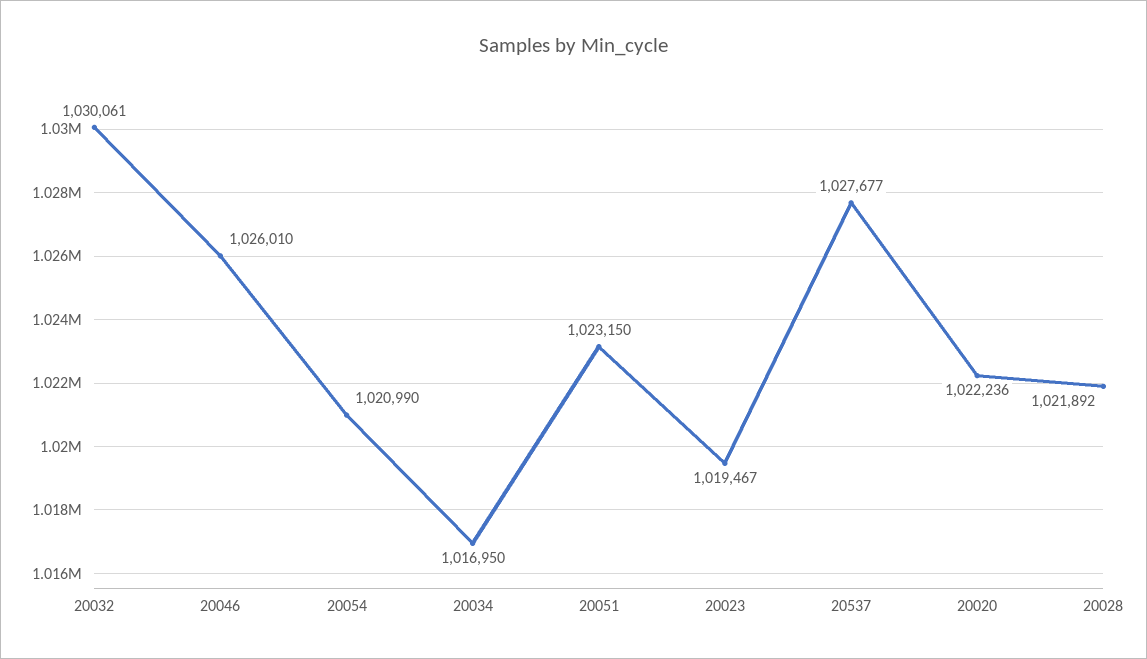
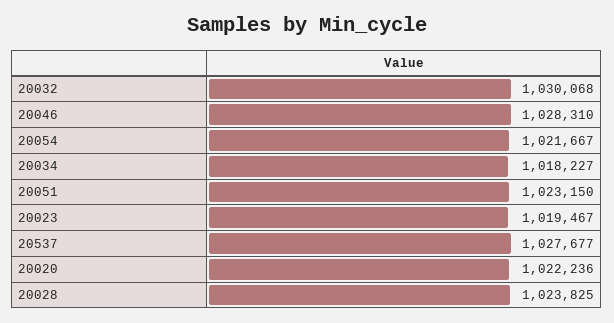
  {
-   "20032": 1030061,
+   "20032": 1030068,
-   "20046": 1026010,
+   "20046": 1028310,
-   "20054": 1020990,
+   "20054": 1021667,
-   "20034": 1016950,
+   "20034": 1018227,
    "20051": 1023150,
    "20023": 1019467,
    "20537": 1027677,
    "20020": 1022236,
-   "20028": 1021892
+   "20028": 1023825
  }

